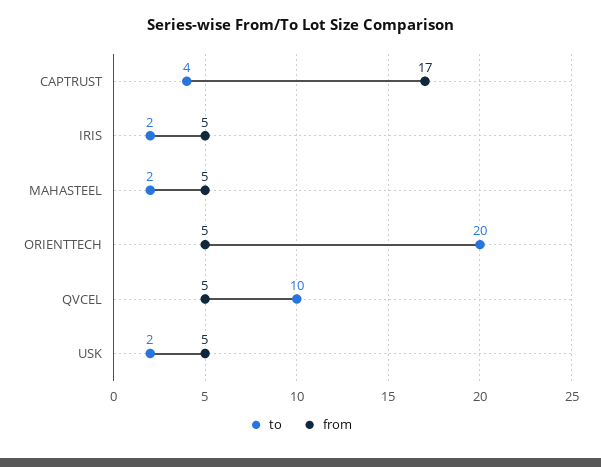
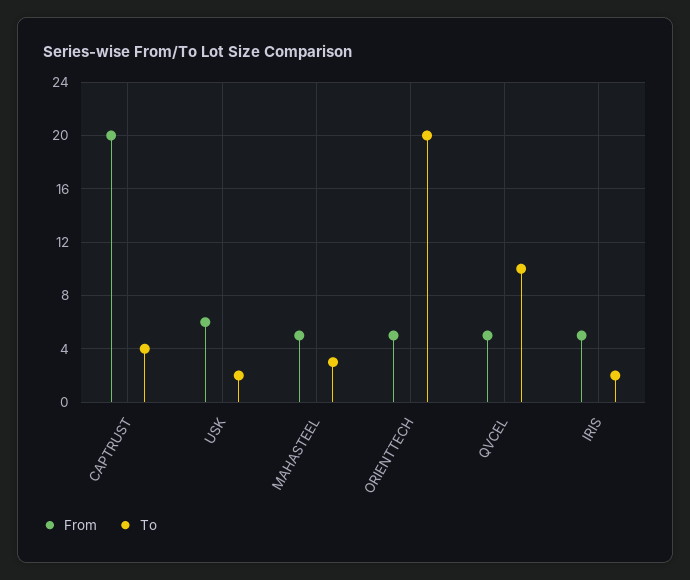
  {
    "to": {
      "CAPTRUST": 4,
      "IRIS": 2,
-     "MAHASTEEL": 2,
+     "MAHASTEEL": 3,
      "ORIENTTECH": 20,
      "QVCEL": 10,
      "USK": 2
    },
    "from": {
-     "CAPTRUST": 17,
+     "CAPTRUST": 20,
      "IRIS": 5,
      "MAHASTEEL": 5,
      "ORIENTTECH": 5,
      "QVCEL": 5,
-     "USK": 5
+     "USK": 6
    }
  }

